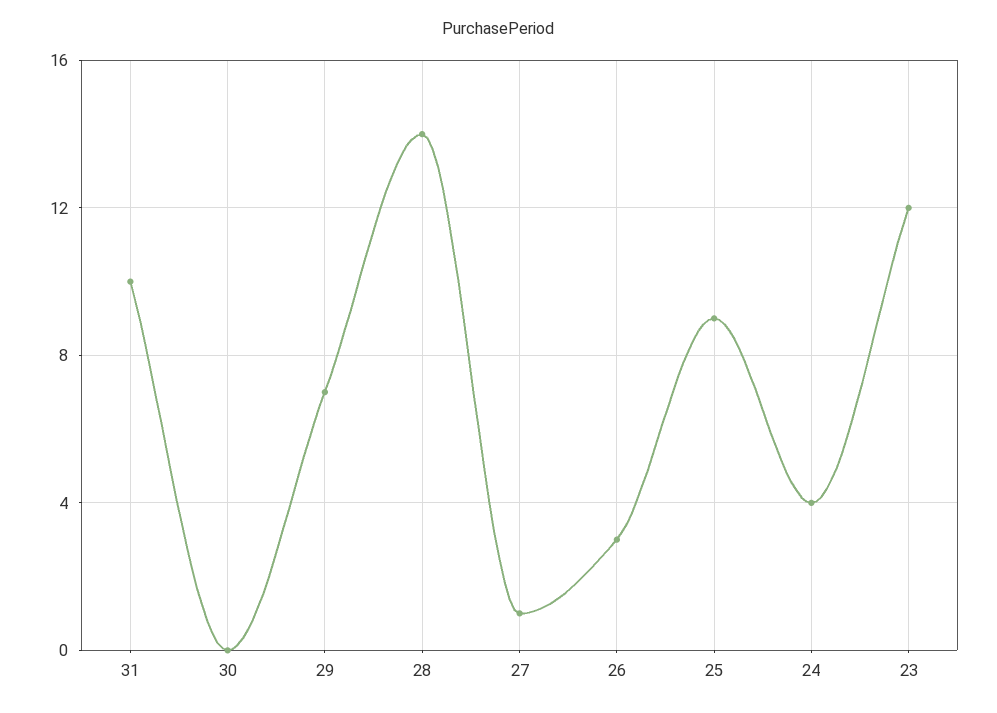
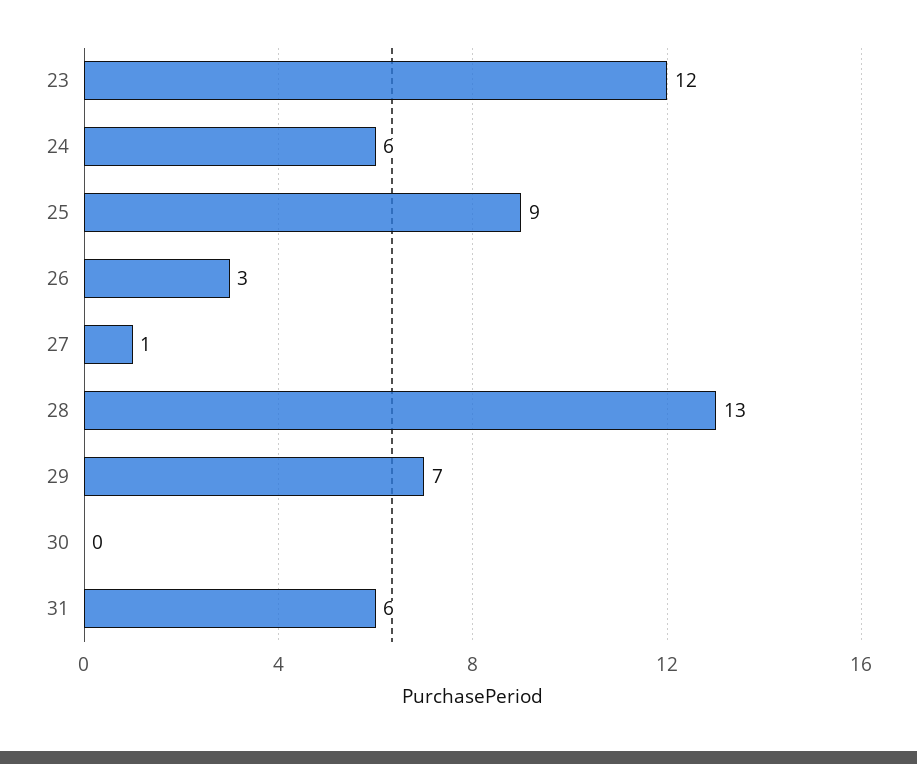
  {
-   "31": 10,
+   "31": 6,
    "30": 0,
    "29": 7,
-   "28": 14,
+   "28": 13,
    "27": 1,
    "26": 3,
    "25": 9,
-   "24": 4,
+   "24": 6,
    "23": 12
  }

